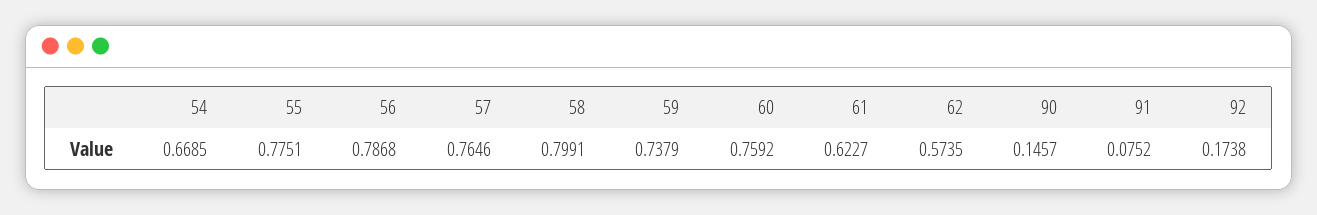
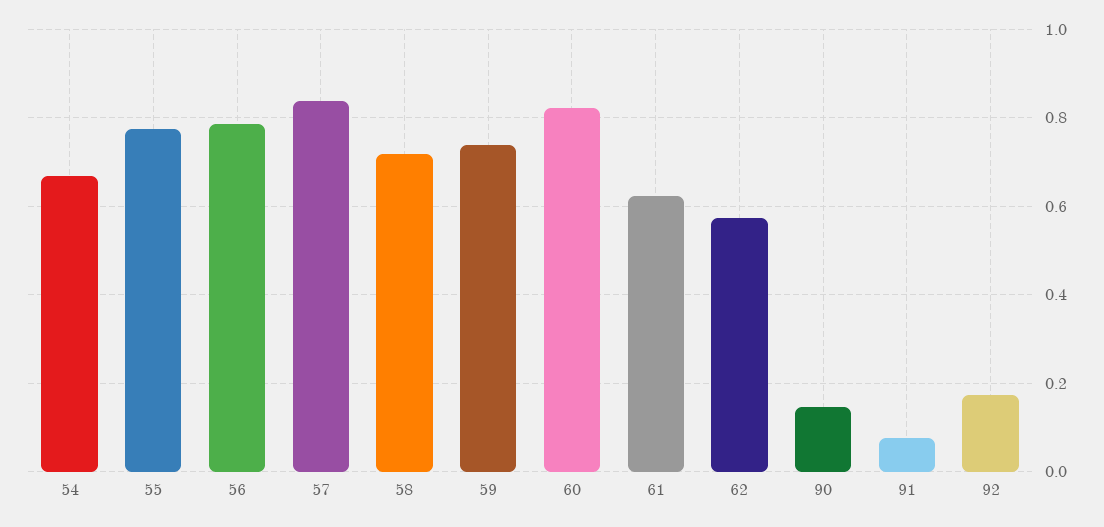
  {
    "54": 0.6685,
    "55": 0.7751,
    "56": 0.7868,
-   "57": 0.7646,
+   "57": 0.84,
-   "58": 0.7991,
+   "58": 0.72,
    "59": 0.7379,
-   "60": 0.7592,
+   "60": 0.82,
    "61": 0.6227,
    "62": 0.5735,
    "90": 0.1457,
    "91": 0.0752,
    "92": 0.1738
  }

